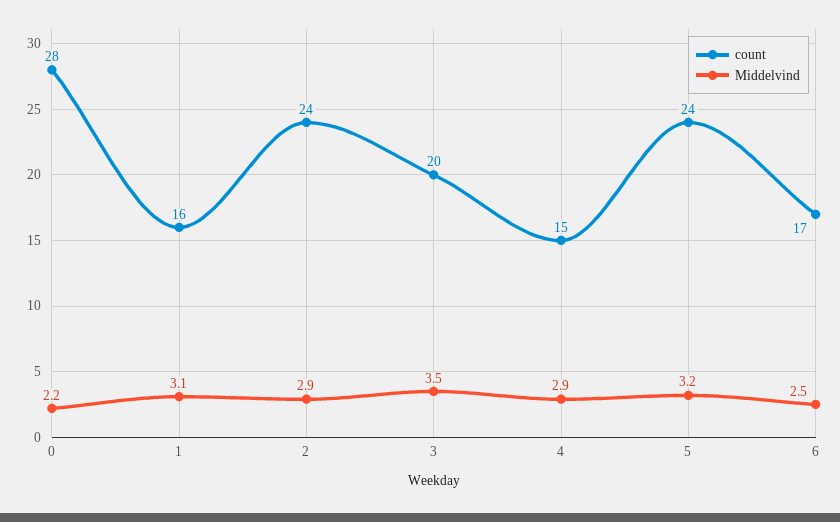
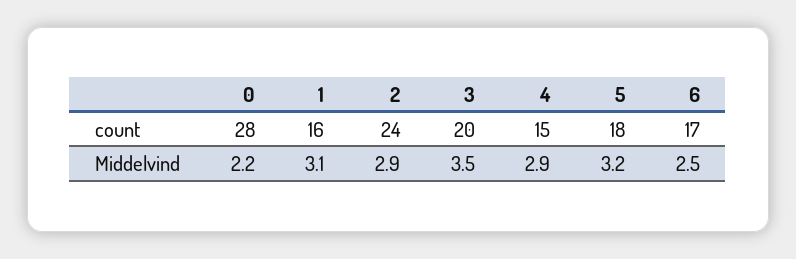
  {
    "count": {
      "0": 28,
      "1": 16,
      "2": 24,
      "3": 20,
      "4": 15,
-     "5": 24,
+     "5": 18,
      "6": 17
    },
    "Middelvind": {
      "0": 2.2,
      "1": 3.1,
      "2": 2.9,
      "3": 3.5,
      "4": 2.9,
      "5": 3.2,
      "6": 2.5
    }
  }

